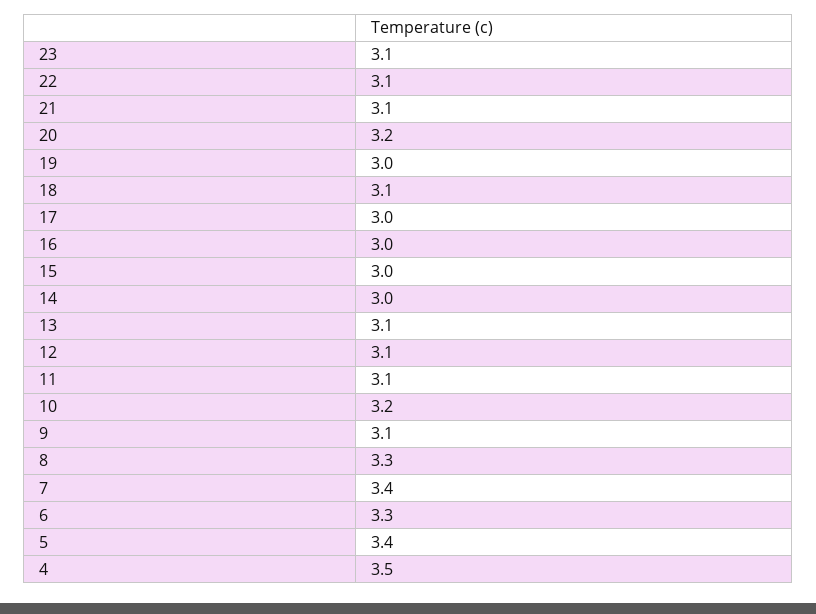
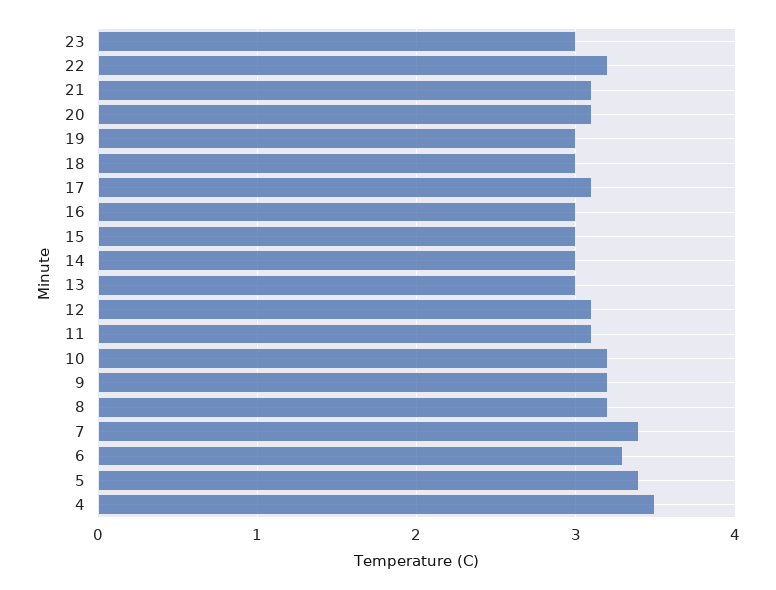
  {
-   "23": 3.1,
+   "23": 3,
-   "22": 3.1,
+   "22": 3.2,
    "21": 3.1,
-   "20": 3.2,
+   "20": 3.1,
    "19": 3,
-   "18": 3.1,
+   "18": 3,
-   "17": 3,
+   "17": 3.1,
    "16": 3,
    "15": 3,
    "14": 3,
-   "13": 3.1,
+   "13": 3,
    "12": 3.1,
    "11": 3.1,
    "10": 3.2,
-   "9": 3.1,
+   "9": 3.2,
-   "8": 3.3,
+   "8": 3.2,
    "7": 3.4,
    "6": 3.3,
    "5": 3.4,
    "4": 3.5
  }

